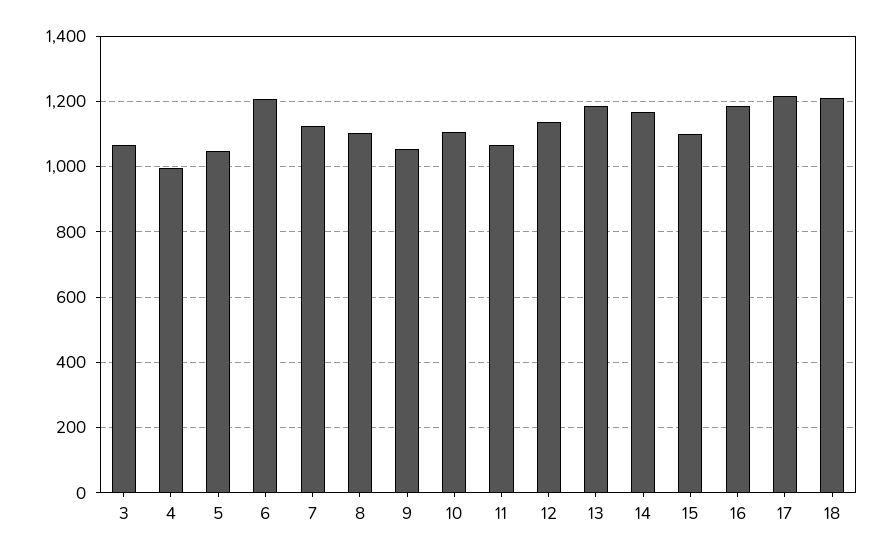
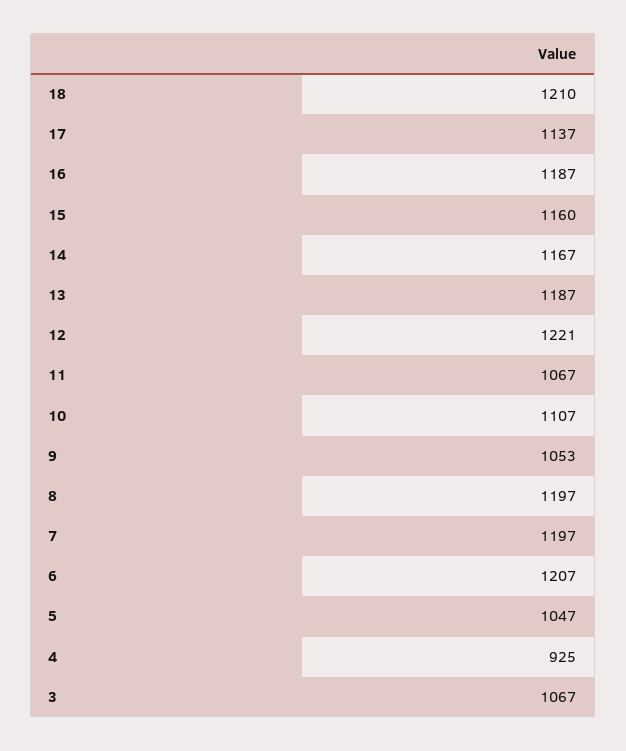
  {
    "3": 1067,
-   "4": 1000,
+   "4": 925,
    "5": 1047,
    "6": 1207,
-   "7": 1120,
+   "7": 1197,
-   "8": 1100,
+   "8": 1197,
    "9": 1053,
    "10": 1107,
    "11": 1067,
-   "12": 1140,
+   "12": 1221,
    "13": 1187,
    "14": 1167,
-   "15": 1100,
+   "15": 1160,
    "16": 1187,
-   "17": 1220,
+   "17": 1137,
    "18": 1210
  }

